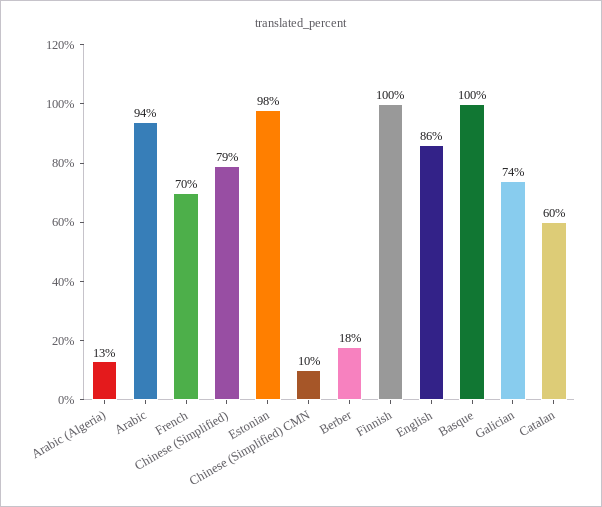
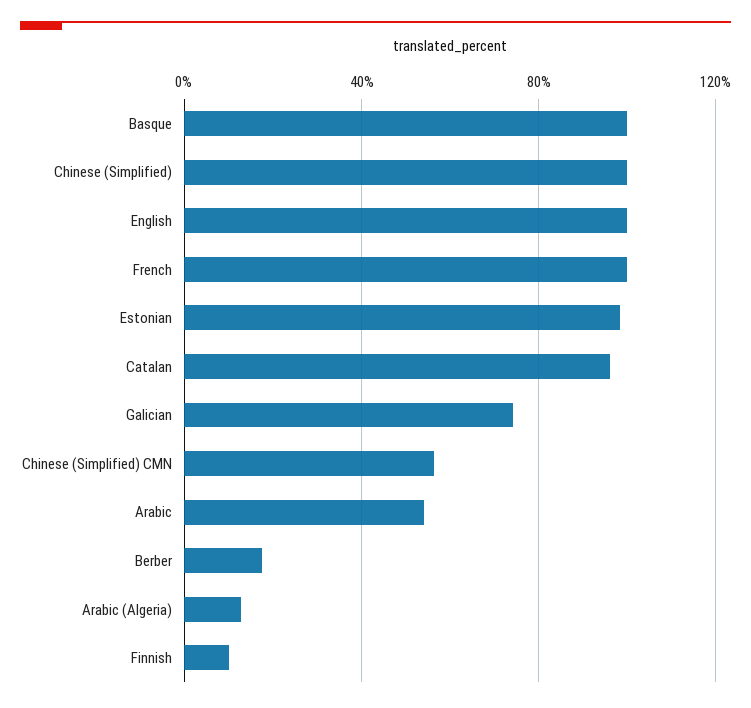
  {
    "Arabic (Algeria)": 13,
-   "Arabic": 94,
+   "Arabic": 55,
-   "French": 70,
+   "French": 100,
-   "Chinese (Simplified)": 79,
+   "Chinese (Simplified)": 100,
    "Estonian": 98,
-   "Chinese (Simplified) CMN": 10,
+   "Chinese (Simplified) CMN": 55,
    "Berber": 18,
-   "Finnish": 100,
+   "Finnish": 10,
-   "English": 86,
+   "English": 100,
    "Basque": 100,
    "Galician": 74,
-   "Catalan": 60
+   "Catalan": 95
  }

